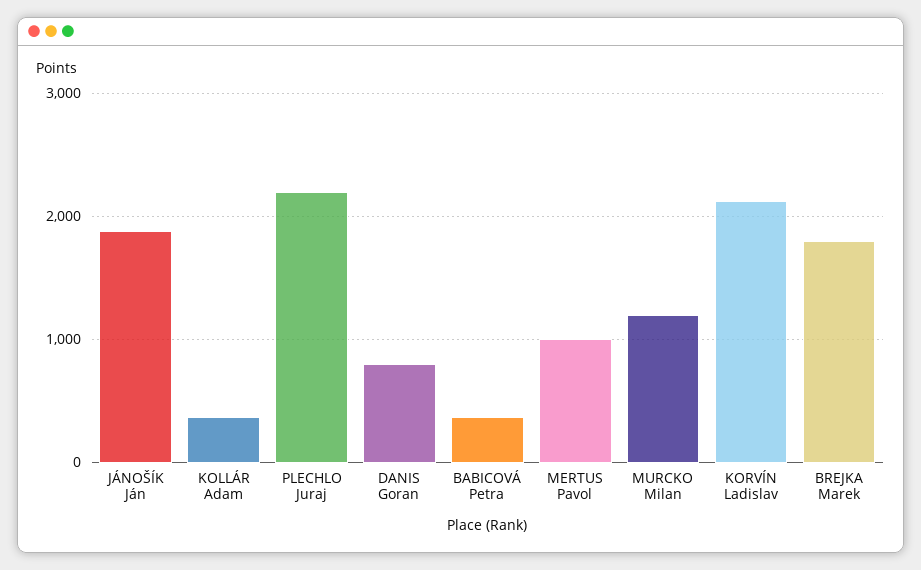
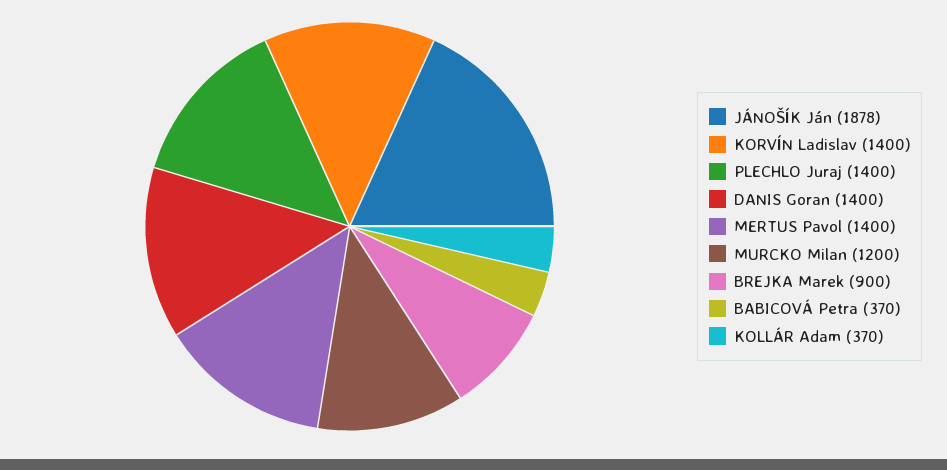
  {
    "JÁNOŠÍK Ján": 1878,
    "KOLLÁR Adam": 370,
-   "PLECHLO Juraj": 2200,
+   "PLECHLO Juraj": 1400,
-   "DANIS Goran": 800,
+   "DANIS Goran": 1400,
    "BABICOVÁ Petra": 370,
-   "MERTUS Pavol": 1000,
+   "MERTUS Pavol": 1400,
    "MURCKO Milan": 1200,
-   "KORVÍN Ladislav": 2100,
+   "KORVÍN Ladislav": 1400,
-   "BREJKA Marek": 1800
+   "BREJKA Marek": 900
  }

